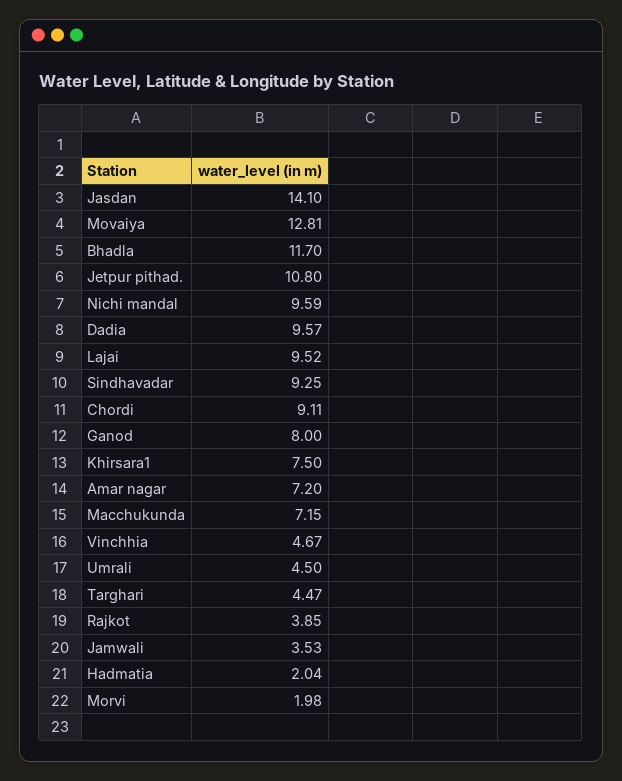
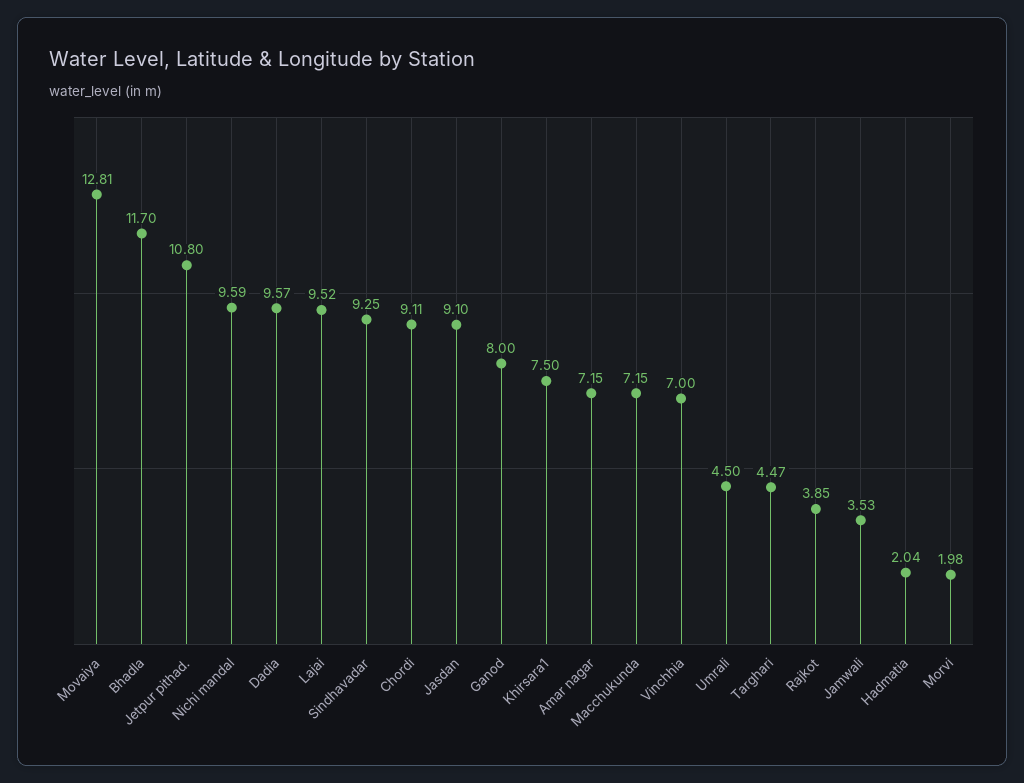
  {
-   "Jasdan": 14.1,
+   "Jasdan": 9.1,
    "Movaiya": 12.81,
    "Bhadla": 11.7,
    "Jetpur pithad.": 10.8,
    "Nichi mandal": 9.59,
    "Dadia": 9.57,
    "Lajai": 9.52,
    "Sindhavadar": 9.25,
    "Chordi": 9.11,
    "Ganod": 8,
    "Khirsara1": 7.5,
-   "Amar nagar": 7.2,
+   "Amar nagar": 7.15,
    "Macchukunda": 7.15,
-   "Vinchhia": 4.67,
+   "Vinchhia": 7,
    "Umrali": 4.5,
    "Targhari": 4.47,
    "Rajkot": 3.85,
    "Jamwali": 3.53,
    "Hadmatia": 2.04,
    "Morvi": 1.98
  }

